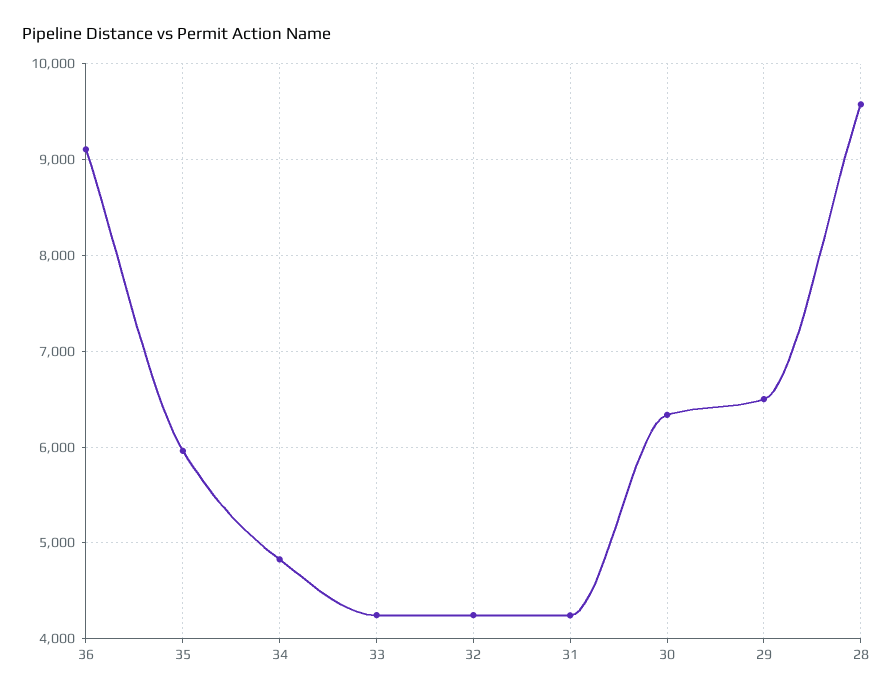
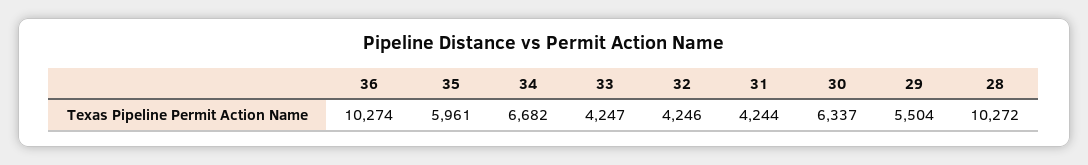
  {
-   "36": 9100,
+   "36": 10274,
    "35": 5961,
-   "34": 4800,
+   "34": 6682,
    "33": 4247,
    "32": 4246,
    "31": 4244,
    "30": 6337,
-   "29": 6500,
+   "29": 5504,
-   "28": 9600
+   "28": 10272
  }

